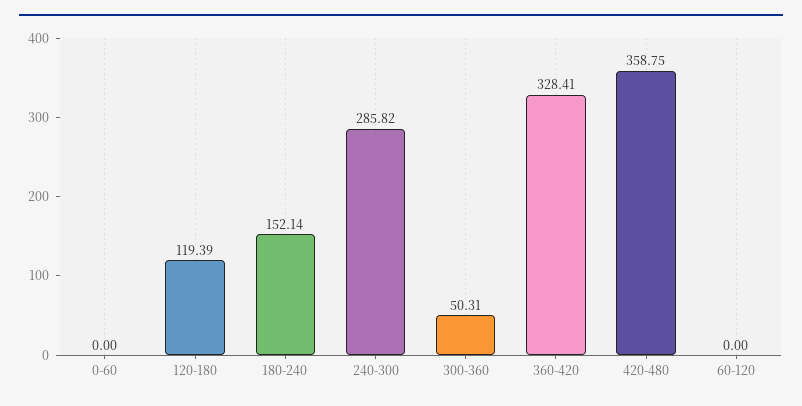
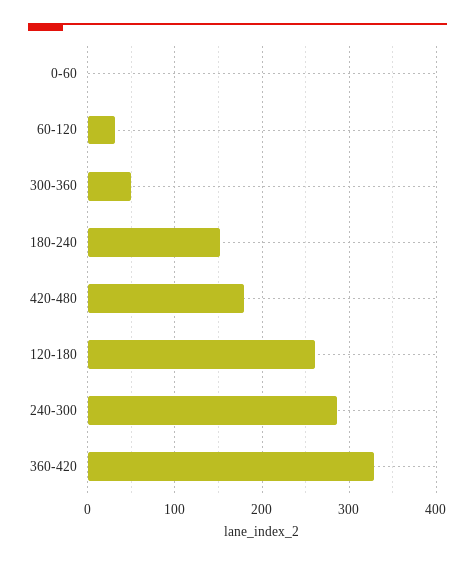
  {
    "0-60": 0,
-   "120-180": 119.39,
+   "120-180": 260,
    "180-240": 152.14,
    "240-300": 285.82,
    "300-360": 50.31,
    "360-420": 328.41,
-   "420-480": 358.75,
+   "420-480": 180,
-   "60-120": 0
+   "60-120": 30
  }

